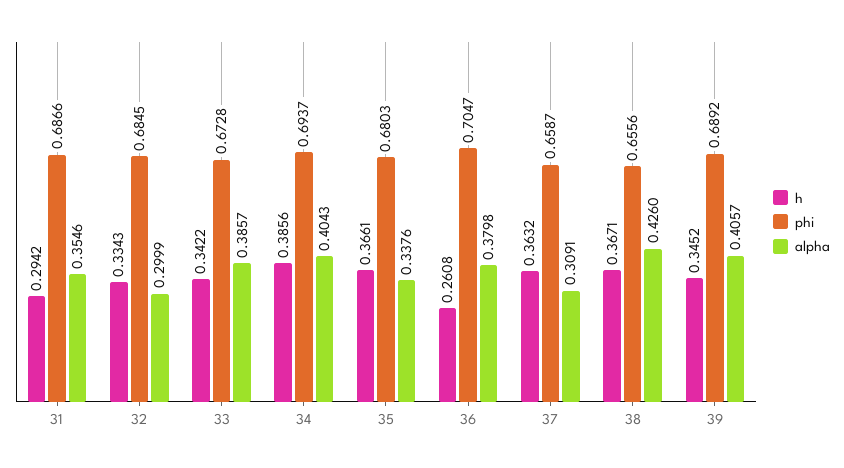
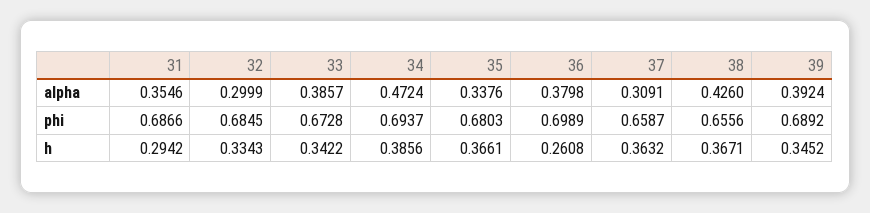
  {
    "h": {
      "31": 0.2942,
      "32": 0.3343,
      "33": 0.3422,
      "34": 0.3856,
      "35": 0.3661,
      "36": 0.2608,
      "37": 0.3632,
      "38": 0.3671,
      "39": 0.3452
    },
    "phi": {
      "31": 0.6866,
      "32": 0.6845,
      "33": 0.6728,
      "34": 0.6937,
      "35": 0.6803,
-     "36": 0.7047,
+     "36": 0.6989,
      "37": 0.6587,
      "38": 0.6556,
      "39": 0.6892
    },
    "alpha": {
      "31": 0.3546,
      "32": 0.2999,
      "33": 0.3857,
-     "34": 0.4043,
+     "34": 0.4724,
      "35": 0.3376,
      "36": 0.3798,
      "37": 0.3091,
      "38": 0.426,
-     "39": 0.4057
+     "39": 0.3924
    }
  }

